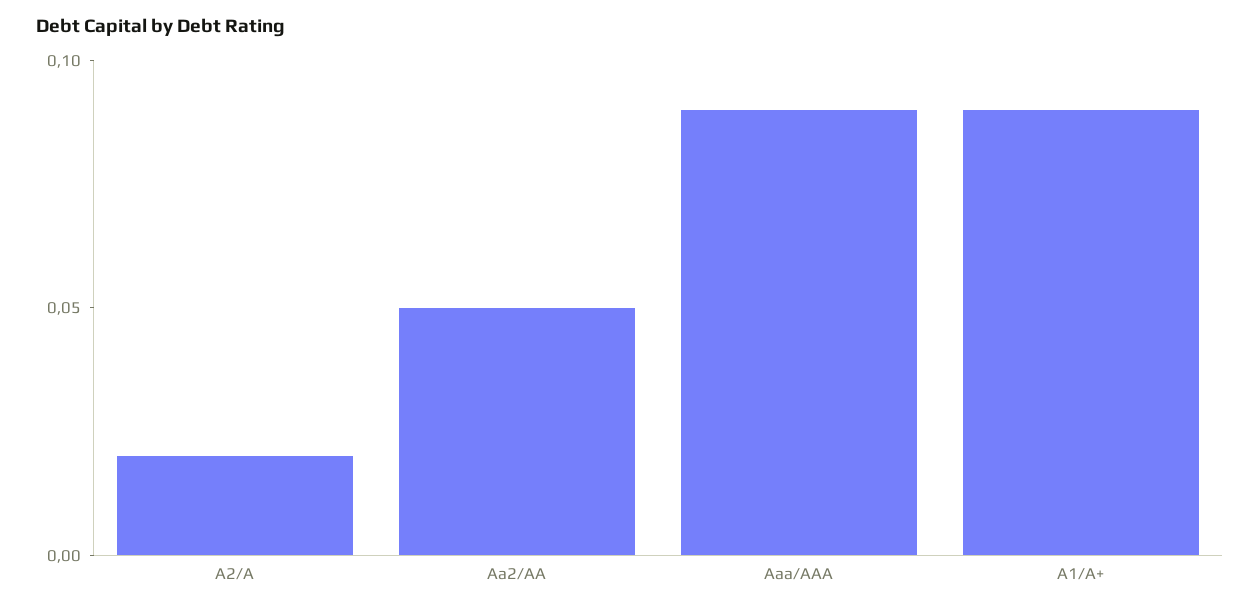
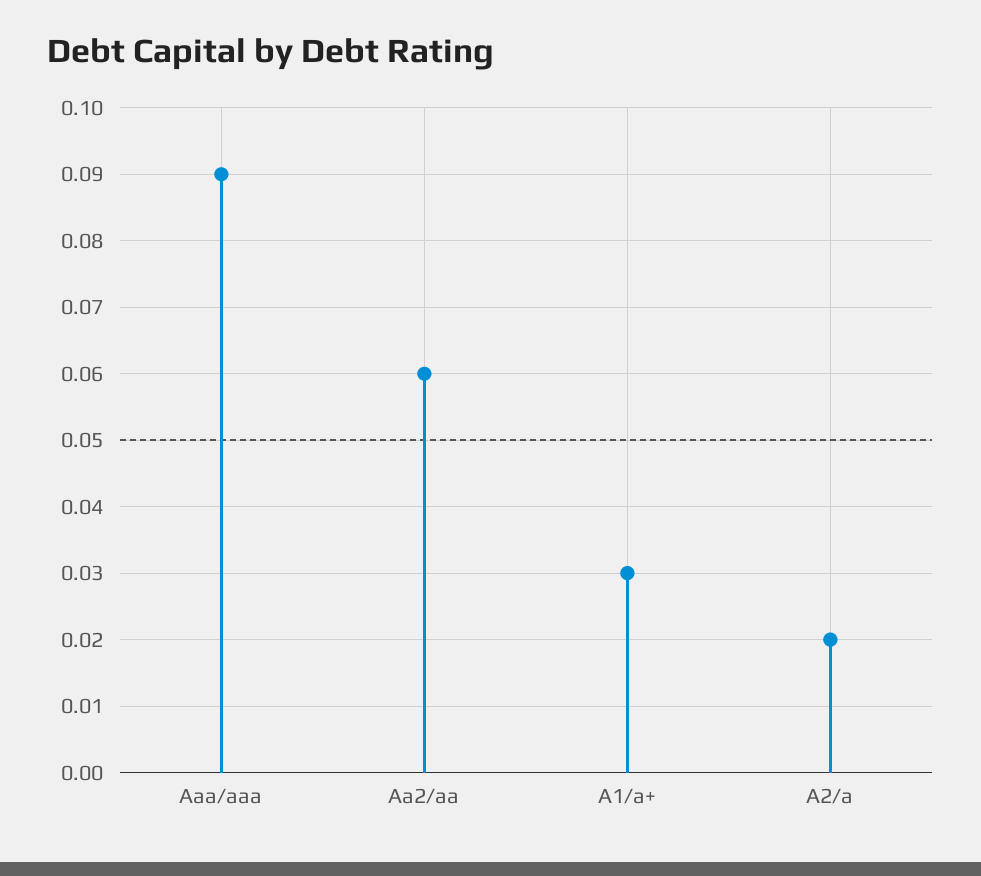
  {
    "A2/A": 0.02,
-   "Aa2/AA": 0.05,
+   "Aa2/AA": 0.06,
    "Aaa/AAA": 0.09,
-   "A1/A+": 0.09
+   "A1/A+": 0.03
  }

